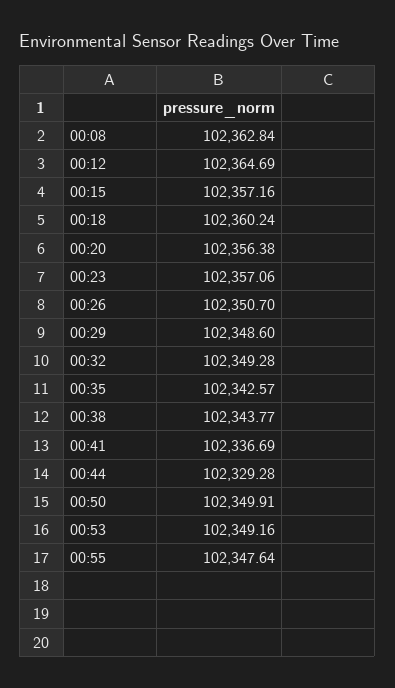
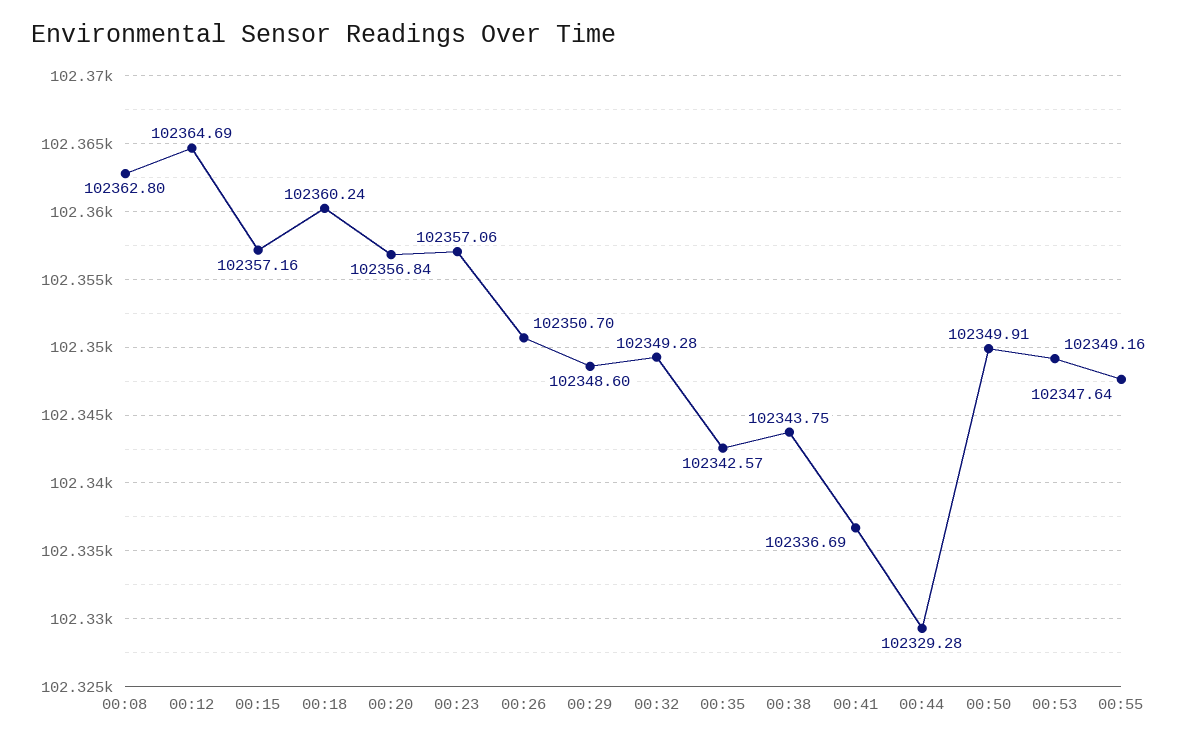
  {
-   "00:08": 102362.84,
+   "00:08": 102362.8,
    "00:12": 102364.69,
    "00:15": 102357.16,
    "00:18": 102360.24,
-   "00:20": 102356.38,
+   "00:20": 102356.84,
    "00:23": 102357.06,
    "00:26": 102350.7,
    "00:29": 102348.6,
    "00:32": 102349.28,
    "00:35": 102342.57,
-   "00:38": 102343.77,
+   "00:38": 102343.75,
    "00:41": 102336.69,
    "00:44": 102329.28,
    "00:50": 102349.91,
    "00:53": 102349.16,
    "00:55": 102347.64
  }

